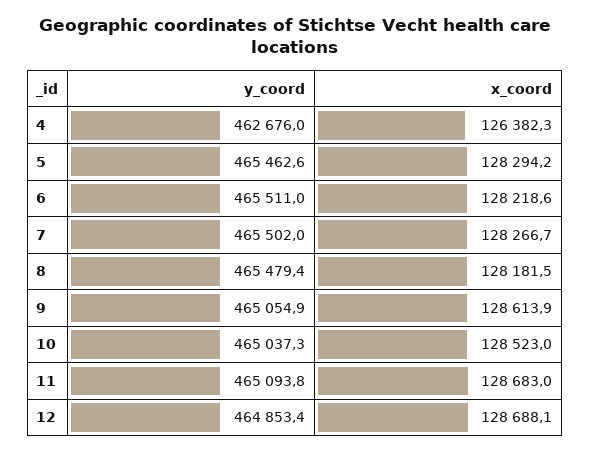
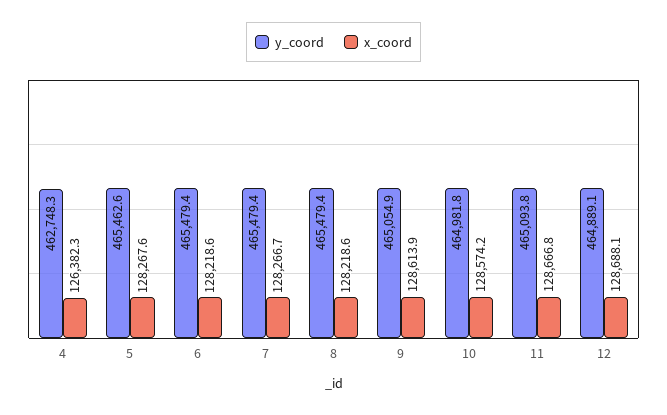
  {
    "y_coord": {
-     "4": 462676,
+     "4": 462748.3,
      "5": 465462.6,
-     "6": 465511,
+     "6": 465479.4,
-     "7": 465502,
+     "7": 465479.4,
      "8": 465479.4,
      "9": 465054.9,
-     "10": 465037.3,
+     "10": 464981.8,
      "11": 465093.8,
-     "12": 464853.4
+     "12": 464889.1
    },
    "x_coord": {
      "4": 126382.3,
-     "5": 128294.2,
+     "5": 128267.6,
      "6": 128218.6,
      "7": 128266.7,
-     "8": 128181.5,
+     "8": 128218.6,
      "9": 128613.9,
-     "10": 128523,
+     "10": 128574.2,
-     "11": 128683,
+     "11": 128666.8,
      "12": 128688.1
    }
  }

